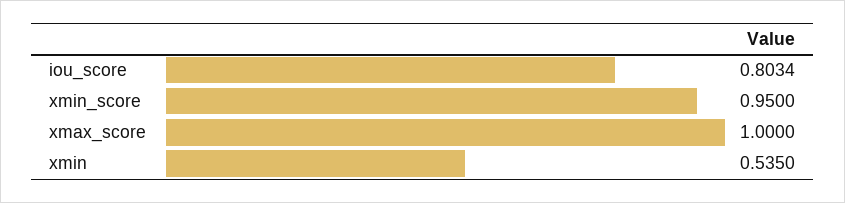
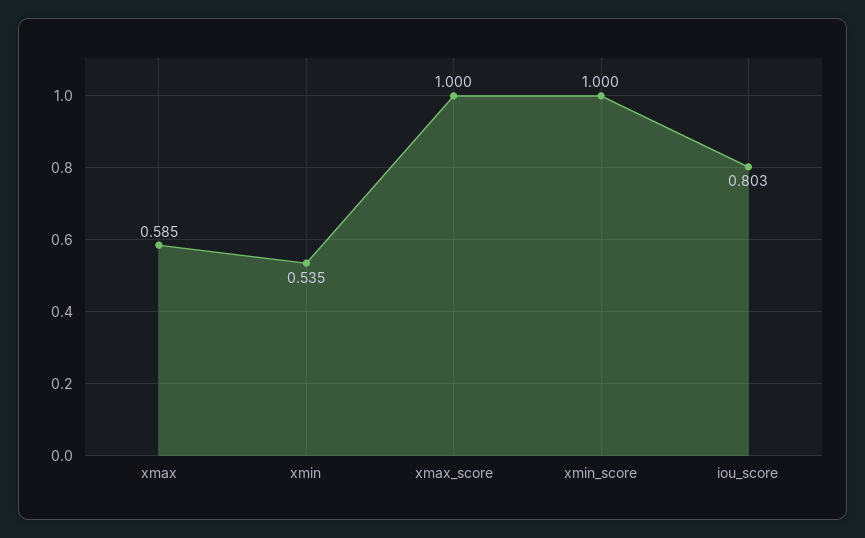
  {
    "iou_score": 0.8034,
-   "xmin_score": 0.95,
+   "xmin_score": 1,
    "xmax_score": 1,
-   "xmin": 0.535
+   "xmin": 0.535,
+   "xmax": 0.585
  }

